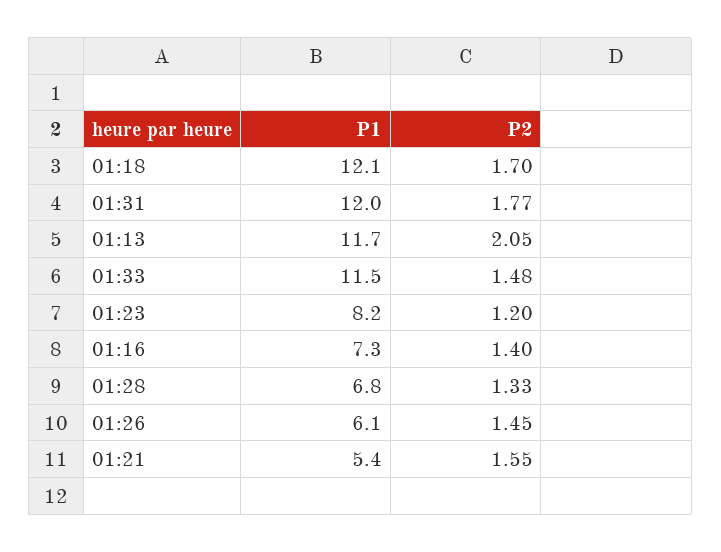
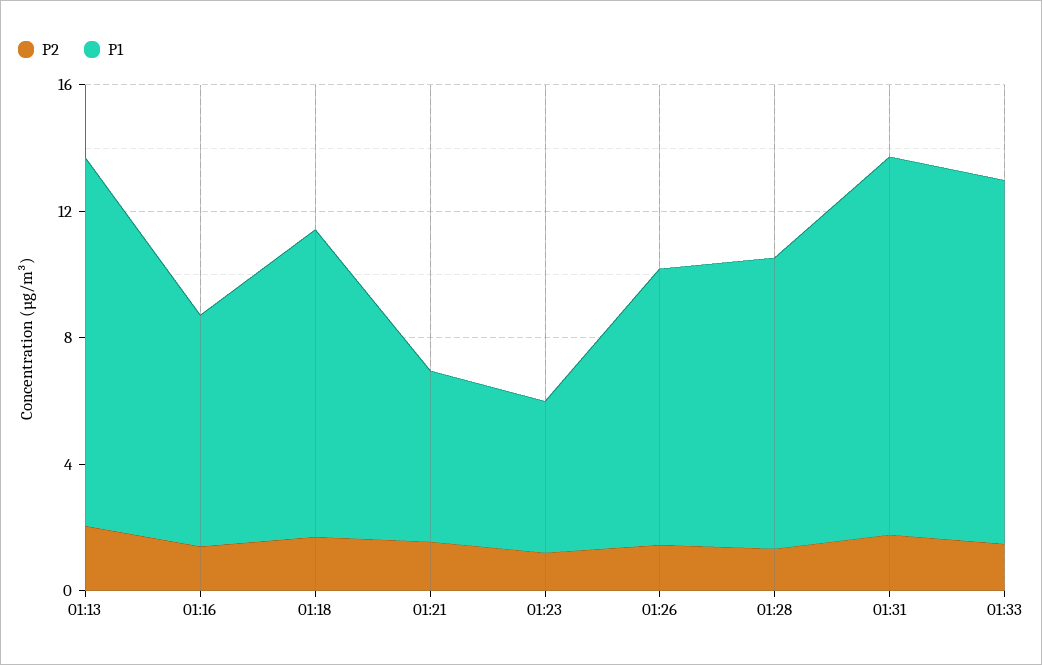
  {
    "P1": {
-     "01:18": 12.1,
+     "01:18": 10,
      "01:31": 12,
      "01:13": 11.7,
      "01:33": 11.5,
-     "01:23": 8.2,
+     "01:23": 5,
      "01:16": 7.3,
-     "01:28": 6.8,
+     "01:28": 9,
-     "01:26": 6.1,
+     "01:26": 9,
      "01:21": 5.4
    },
    "P2": {
      "01:18": 1.7,
      "01:31": 1.77,
      "01:13": 2.05,
      "01:33": 1.48,
      "01:23": 1.2,
      "01:16": 1.4,
      "01:28": 1.33,
      "01:26": 1.45,
      "01:21": 1.55
    }
  }

